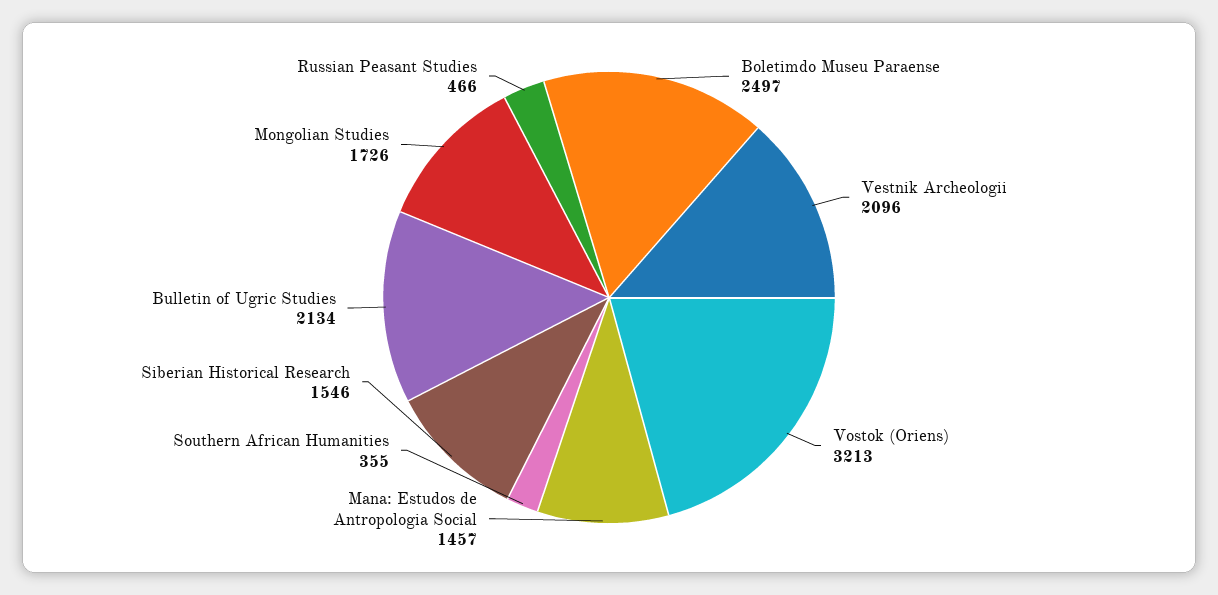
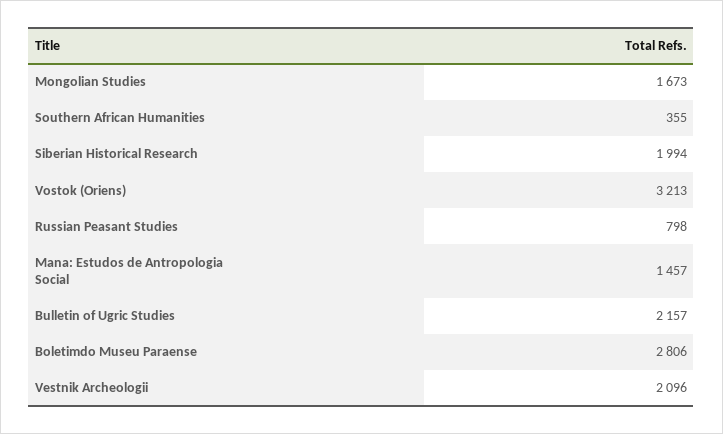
  {
-   "Boletimdo Museu Paraense": 2497,
+   "Boletimdo Museu Paraense": 2806,
    "Vestnik Archeologii": 2096,
    "Vostok (Oriens)": 3213,
    "Mana: Estudos de Antropologia Social": 1457,
    "Southern African Humanities": 355,
-   "Siberian Historical Research": 1546,
+   "Siberian Historical Research": 1994,
-   "Bulletin of Ugric Studies": 2134,
+   "Bulletin of Ugric Studies": 2157,
-   "Mongolian Studies": 1726,
+   "Mongolian Studies": 1673,
-   "Russian Peasant Studies": 466
+   "Russian Peasant Studies": 798
  }

